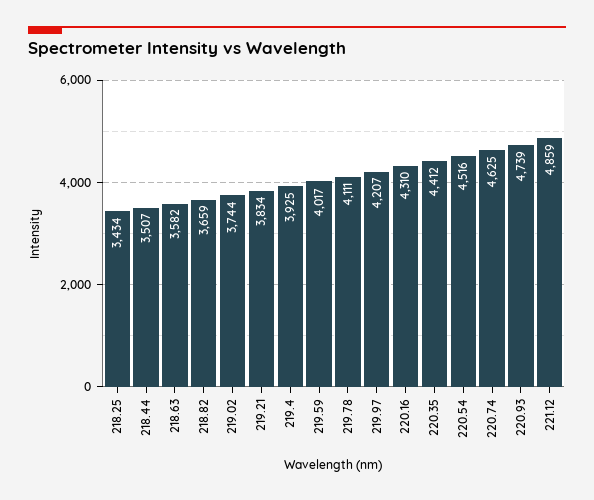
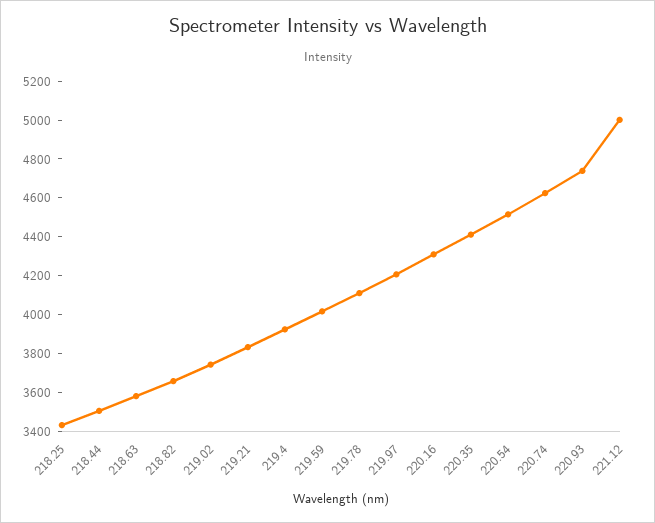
  {
    "218.25": 3434,
    "218.44": 3507,
    "218.63": 3582,
    "218.82": 3659,
    "219.02": 3744,
    "219.21": 3834,
    "219.4": 3925,
    "219.59": 4017,
    "219.78": 4111,
    "219.97": 4207,
    "220.16": 4310,
    "220.35": 4412,
    "220.54": 4516,
    "220.74": 4625,
    "220.93": 4739,
-   "221.12": 4859
+   "221.12": 5000
  }

